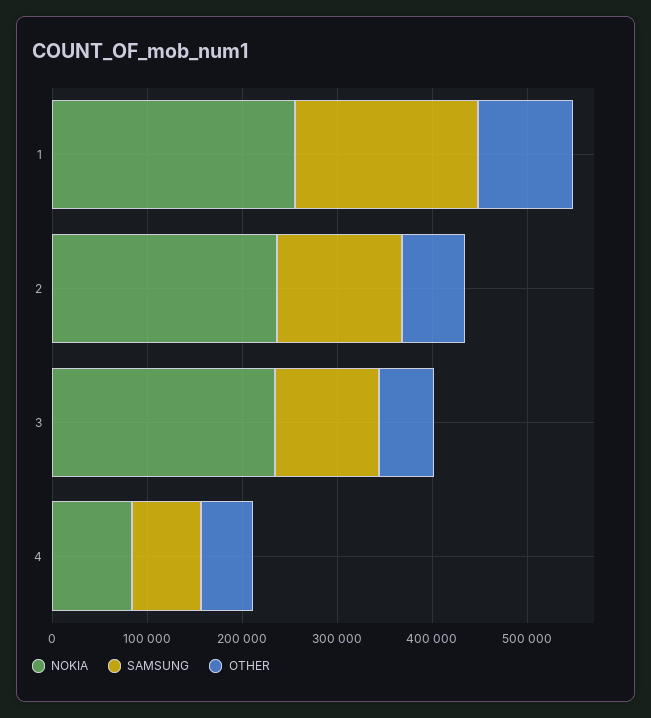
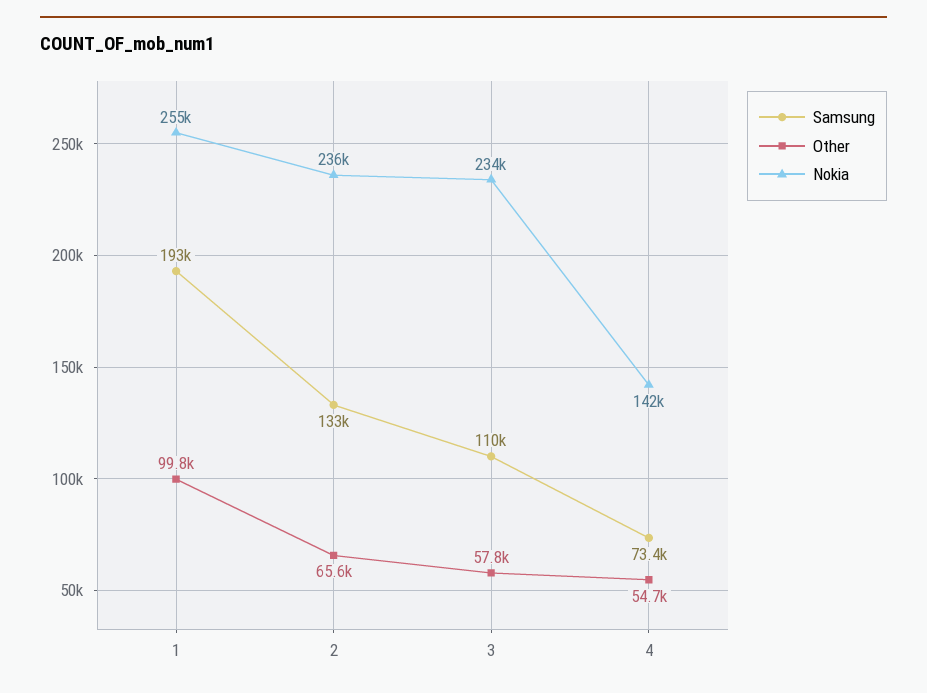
  {
    "NOKIA": {
      "1": 255000,
      "2": 236000,
      "3": 234000,
-     "4": 80000
+     "4": 142000
    },
    "SAMSUNG": {
      "1": 193000,
      "2": 133000,
      "3": 110000,
      "4": 73400
    },
    "OTHER": {
      "1": 99800,
      "2": 65600,
      "3": 57800,
      "4": 54700
    }
  }

